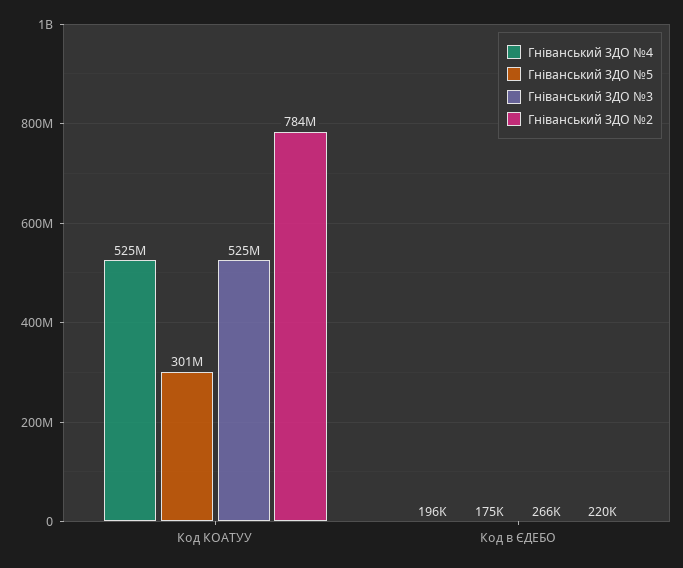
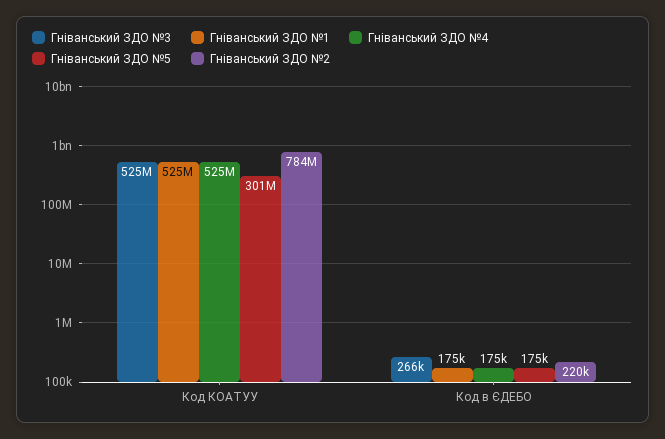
  {
    "Гніванський ЗДО №4": {
      "Код КОАТУУ": 525000000,
-     "Код в ЄДЕБО": 196000
+     "Код в ЄДЕБО": 175000
    },
    "Гніванський ЗДО №5": {
      "Код КОАТУУ": 301000000,
      "Код в ЄДЕБО": 175000
    },
    "Гніванський ЗДО №3": {
      "Код КОАТУУ": 525000000,
      "Код в ЄДЕБО": 266000
    },
    "Гніванський ЗДО №2": {
      "Код КОАТУУ": 784000000,
      "Код в ЄДЕБО": 220000
-   }
+   },
+   "Гніванський ЗДО №1": {
+     "Код КОАТУУ": 525000000,
+     "Код в ЄДЕБО": 175000
+   }
  }

